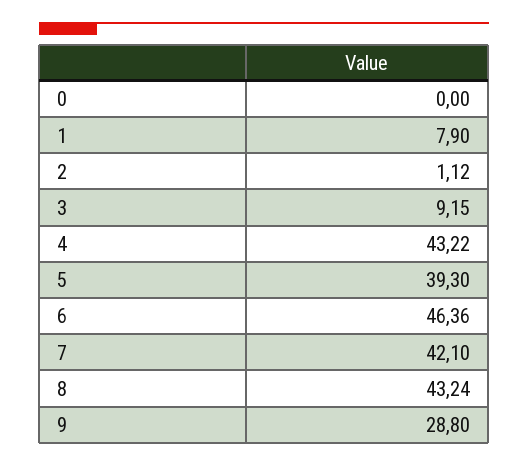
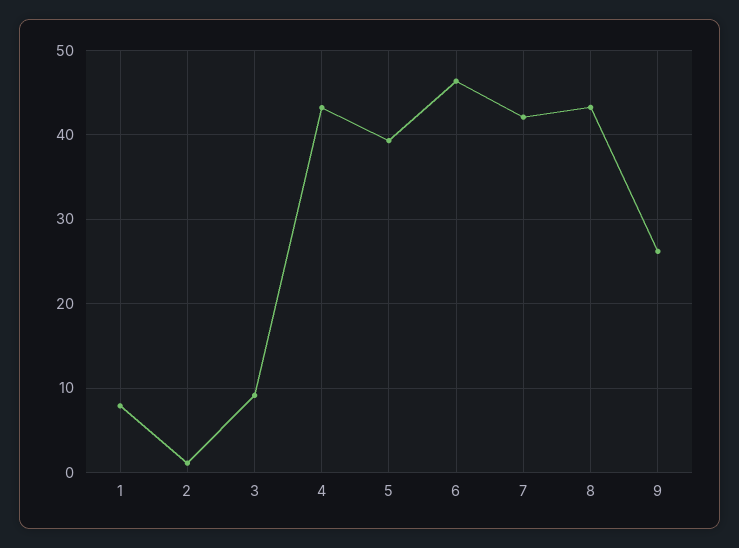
  {
-   "0": 0,
    "1": 7.9,
    "2": 1.12,
    "3": 9.15,
    "4": 43.22,
    "5": 39.3,
    "6": 46.36,
    "7": 42.1,
    "8": 43.24,
-   "9": 28.8
+   "9": 26
  }

